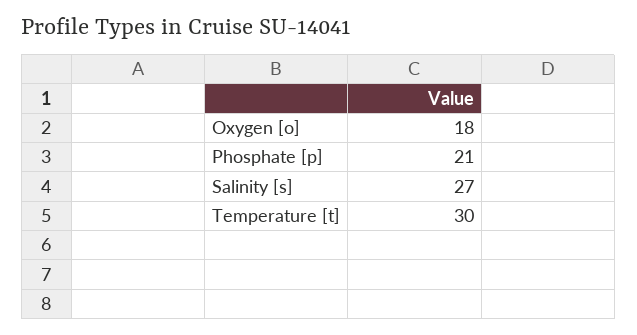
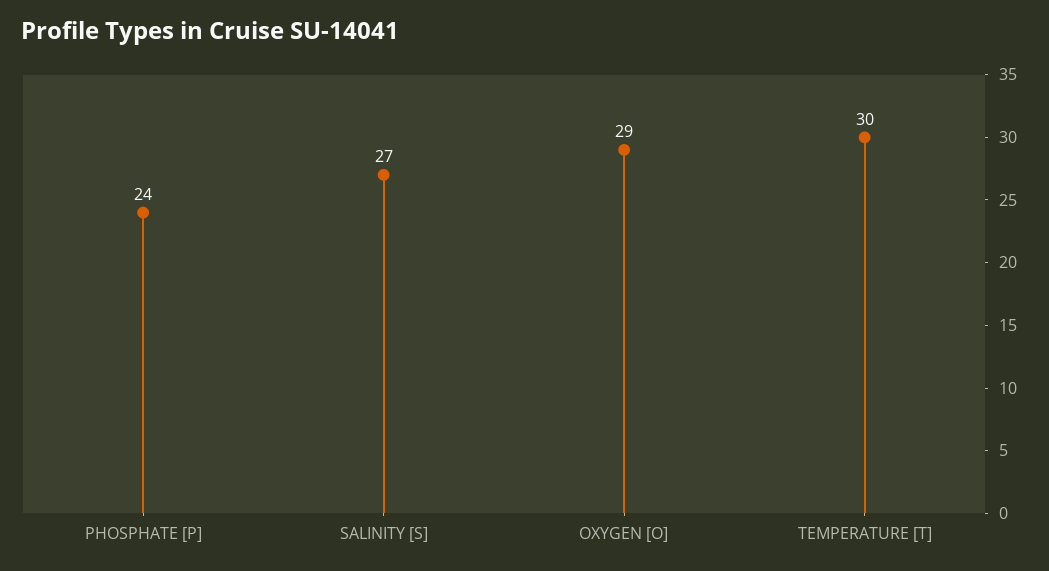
  {
-   "Oxygen [o]": 18,
+   "Oxygen [o]": 29,
-   "Phosphate [p]": 21,
+   "Phosphate [p]": 24,
    "Salinity [s]": 27,
    "Temperature [t]": 30
  }

